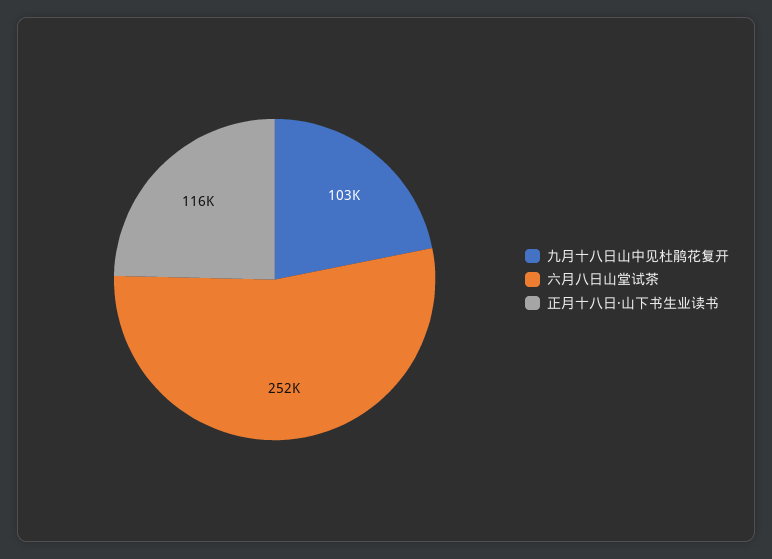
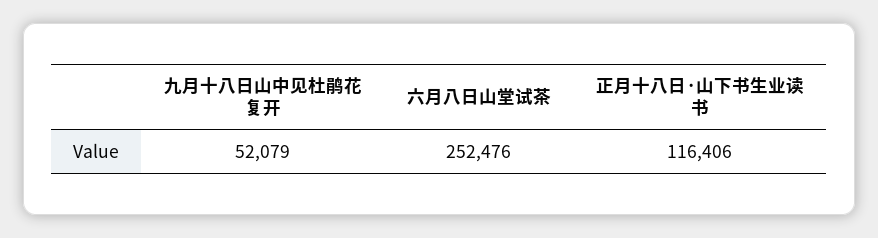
  {
-   "九月十八日山中见杜鹃花复开": 103000,
+   "九月十八日山中见杜鹃花复开": 52079,
    "六月八日山堂试茶": 252476,
    "正月十八日·山下书生业读书": 116406
  }

